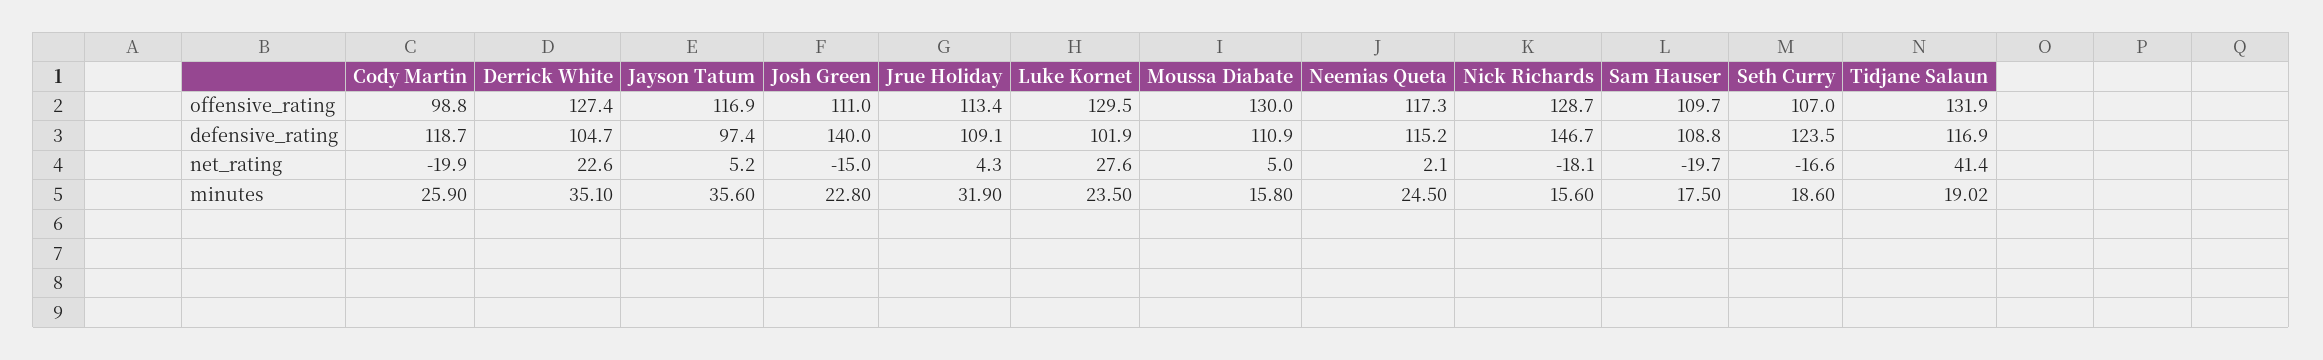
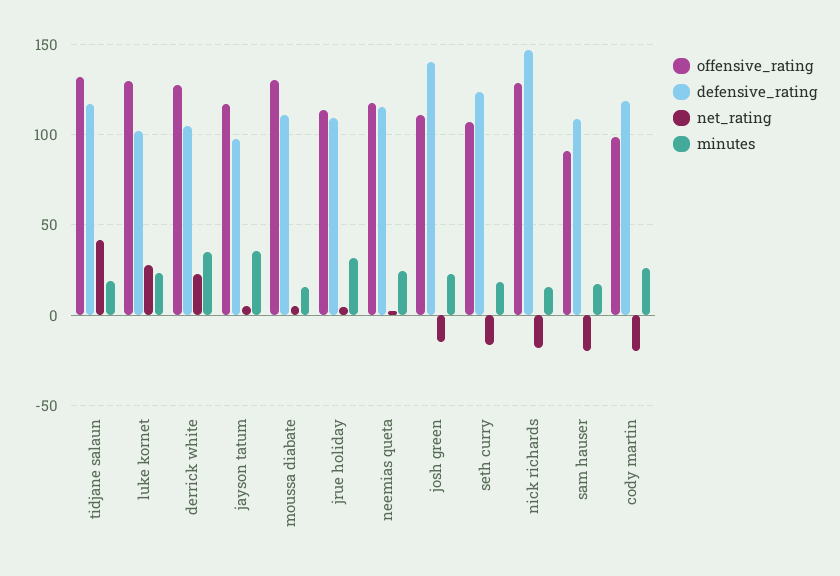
  {
    "offensive_rating": {
      "Cody Martin": 98.8,
      "Derrick White": 127.4,
      "Jayson Tatum": 116.9,
      "Josh Green": 111,
      "Jrue Holiday": 113.4,
      "Luke Kornet": 129.5,
      "Moussa Diabate": 130,
      "Neemias Queta": 117.3,
      "Nick Richards": 128.7,
-     "Sam Hauser": 109.7,
+     "Sam Hauser": 90,
      "Seth Curry": 107,
      "Tidjane Salaun": 131.9
    },
    "defensive_rating": {
      "Cody Martin": 118.7,
      "Derrick White": 104.7,
      "Jayson Tatum": 97.4,
      "Josh Green": 140,
      "Jrue Holiday": 109.1,
      "Luke Kornet": 101.9,
      "Moussa Diabate": 110.9,
      "Neemias Queta": 115.2,
      "Nick Richards": 146.7,
      "Sam Hauser": 108.8,
      "Seth Curry": 123.5,
      "Tidjane Salaun": 116.9
    },
    "net_rating": {
      "Cody Martin": -19.9,
      "Derrick White": 22.6,
      "Jayson Tatum": 5.2,
      "Josh Green": -15,
      "Jrue Holiday": 4.3,
      "Luke Kornet": 27.6,
      "Moussa Diabate": 5,
      "Neemias Queta": 2.1,
      "Nick Richards": -18.1,
      "Sam Hauser": -19.7,
      "Seth Curry": -16.6,
      "Tidjane Salaun": 41.4
    },
    "minutes": {
      "Cody Martin": 25.9,
      "Derrick White": 35.1,
      "Jayson Tatum": 35.6,
      "Josh Green": 22.8,
      "Jrue Holiday": 31.9,
      "Luke Kornet": 23.5,
      "Moussa Diabate": 15.8,
      "Neemias Queta": 24.5,
      "Nick Richards": 15.6,
      "Sam Hauser": 17.5,
      "Seth Curry": 18.6,
      "Tidjane Salaun": 19.02
    }
  }

